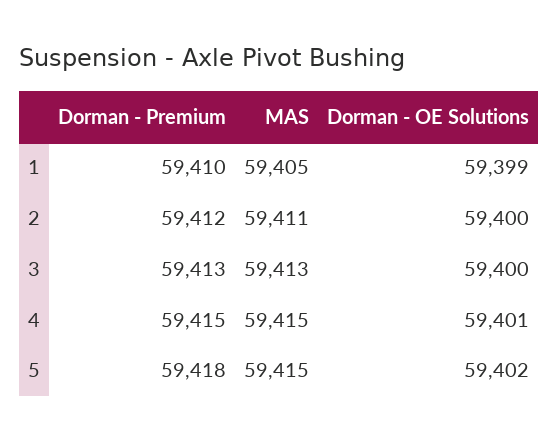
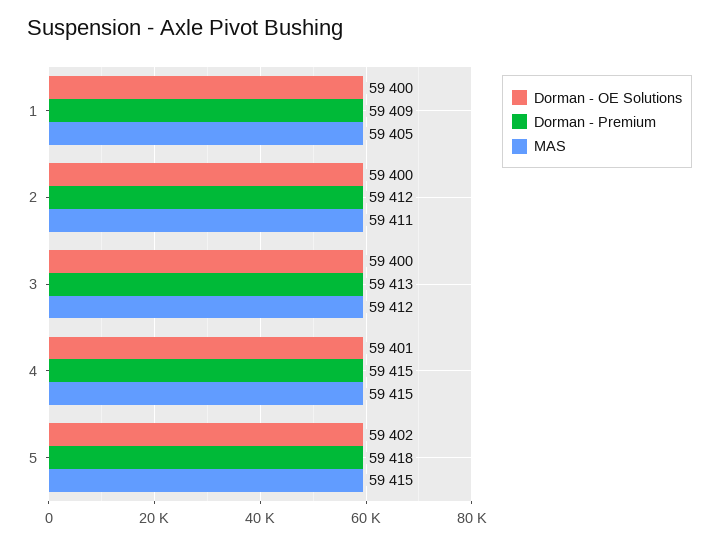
  {
    "Dorman - Premium": {
-     "1": 59410,
+     "1": 59409,
      "2": 59412,
      "3": 59413,
      "4": 59415,
      "5": 59418
    },
    "MAS": {
      "1": 59405,
      "2": 59411,
-     "3": 59413,
+     "3": 59412,
      "4": 59415,
      "5": 59415
    },
    "Dorman - OE Solutions": {
-     "1": 59399,
+     "1": 59400,
      "2": 59400,
      "3": 59400,
      "4": 59401,
      "5": 59402
    }
  }

